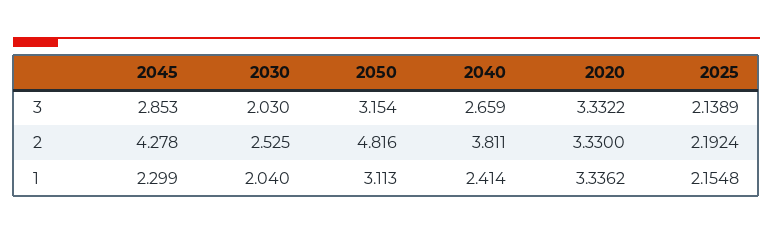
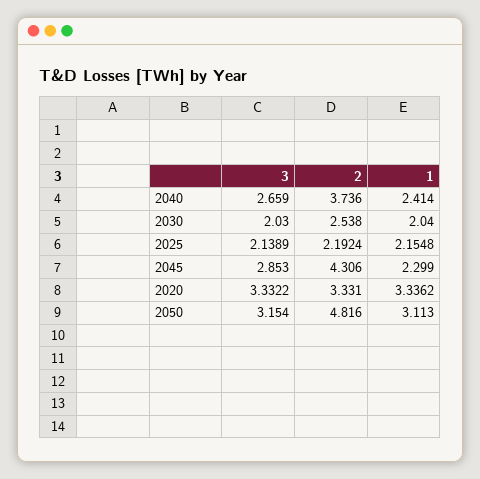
  {
    "2045": {
      "3": 2.853,
-     "2": 4.278,
+     "2": 4.306,
      "1": 2.299
    },
    "2030": {
      "3": 2.03,
-     "2": 2.525,
+     "2": 2.538,
      "1": 2.04
    },
    "2050": {
      "3": 3.154,
      "2": 4.816,
      "1": 3.113
    },
    "2040": {
      "3": 2.659,
-     "2": 3.811,
+     "2": 3.736,
      "1": 2.414
    },
    "2020": {
      "3": 3.3322,
-     "2": 3.33,
+     "2": 3.331,
      "1": 3.3362
    },
    "2025": {
      "3": 2.1389,
      "2": 2.1924,
      "1": 2.1548
    }
  }

